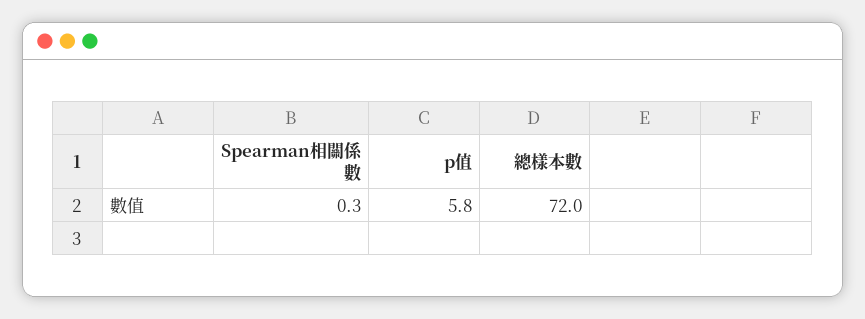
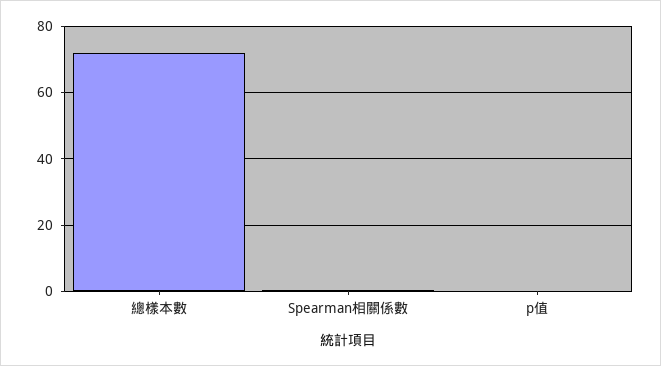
  {
    "Spearman相關係數": 0.3,
-   "p值": 5.8,
+   "p值": 0,
    "總樣本數": 72
  }

